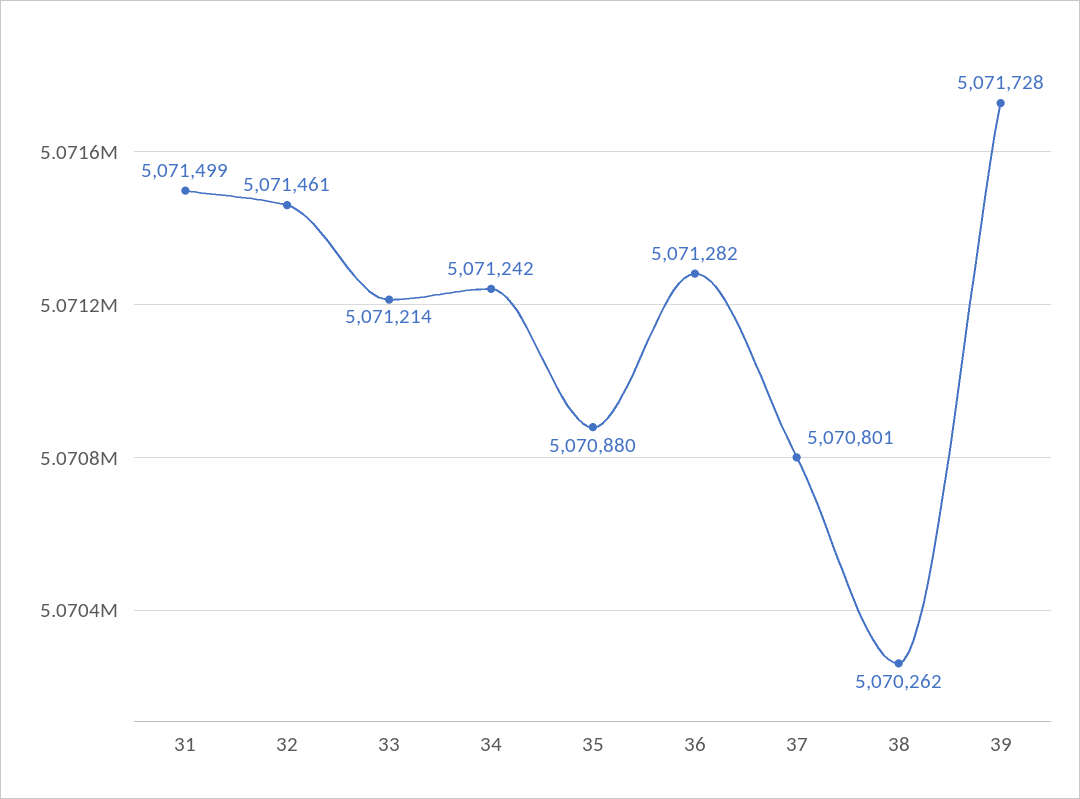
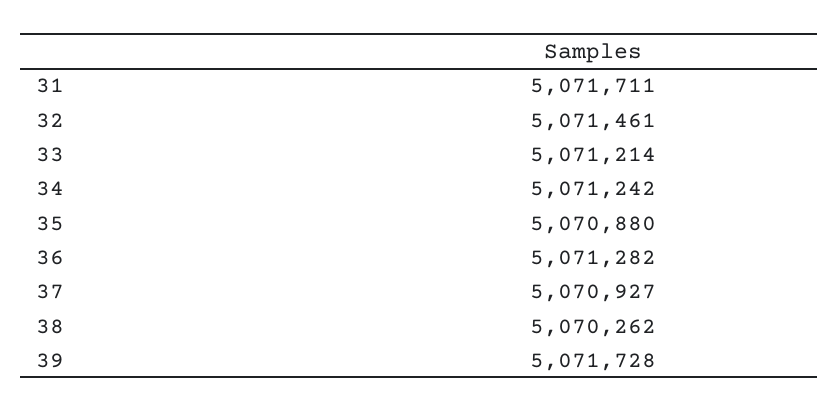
  {
-   "31": 5071499,
+   "31": 5071711,
    "32": 5071461,
    "33": 5071214,
    "34": 5071242,
    "35": 5070880,
    "36": 5071282,
-   "37": 5070801,
+   "37": 5070927,
    "38": 5070262,
    "39": 5071728
  }

